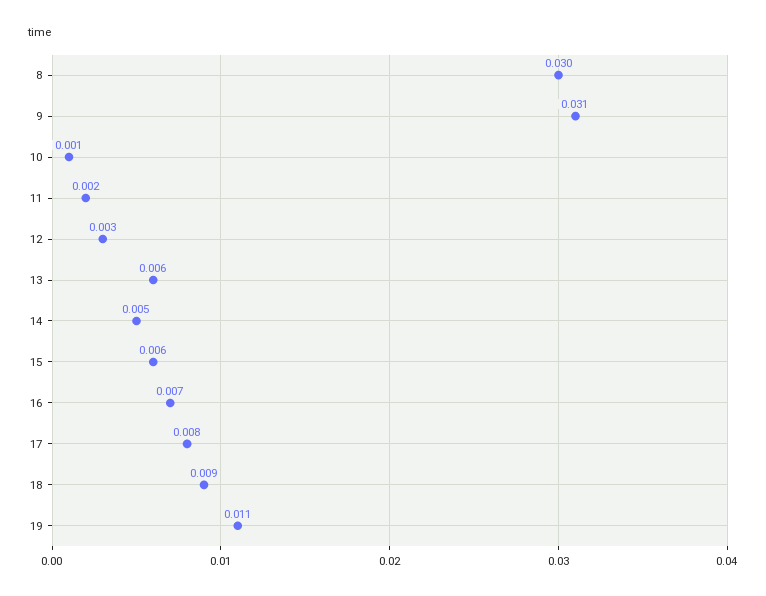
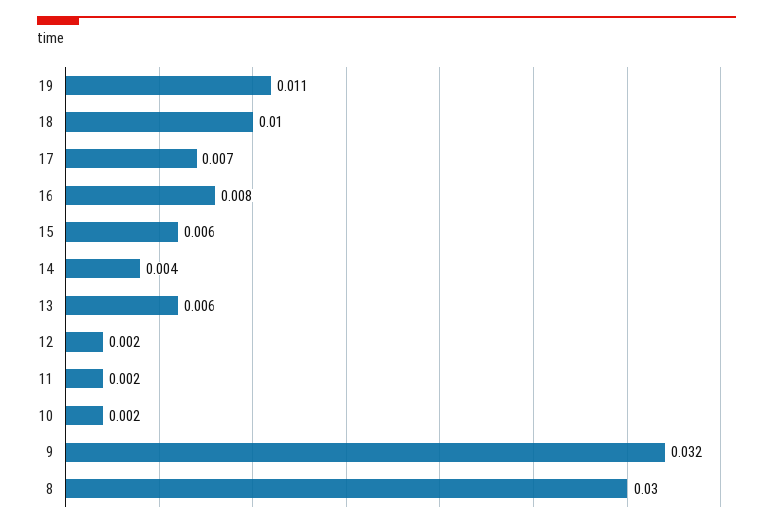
  {
    "8": 0.03,
-   "9": 0.031,
+   "9": 0.032,
-   "10": 0.001,
+   "10": 0.002,
    "11": 0.002,
-   "12": 0.003,
+   "12": 0.002,
    "13": 0.006,
-   "14": 0.005,
+   "14": 0.004,
    "15": 0.006,
-   "16": 0.007,
+   "16": 0.008,
-   "17": 0.008,
+   "17": 0.007,
-   "18": 0.009,
+   "18": 0.01,
    "19": 0.011
  }

